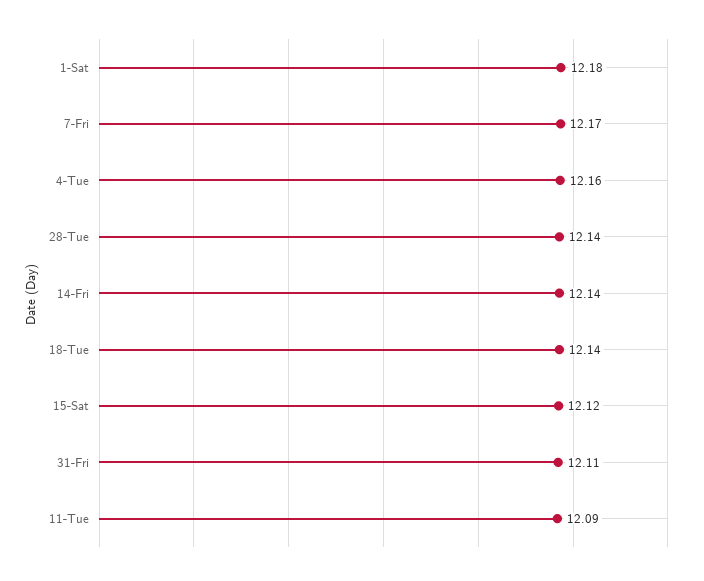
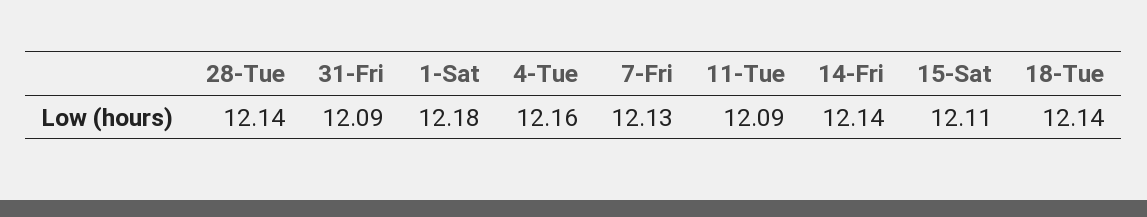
  {
    "1-Sat": 12.18,
-   "7-Fri": 12.17,
+   "7-Fri": 12.13,
    "4-Tue": 12.16,
    "28-Tue": 12.14,
    "14-Fri": 12.14,
    "18-Tue": 12.14,
-   "15-Sat": 12.12,
+   "15-Sat": 12.11,
-   "31-Fri": 12.11,
+   "31-Fri": 12.09,
    "11-Tue": 12.09
  }

